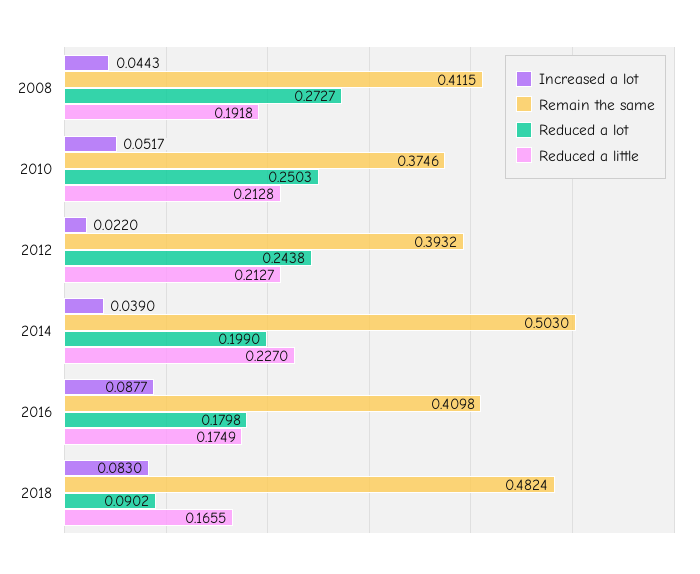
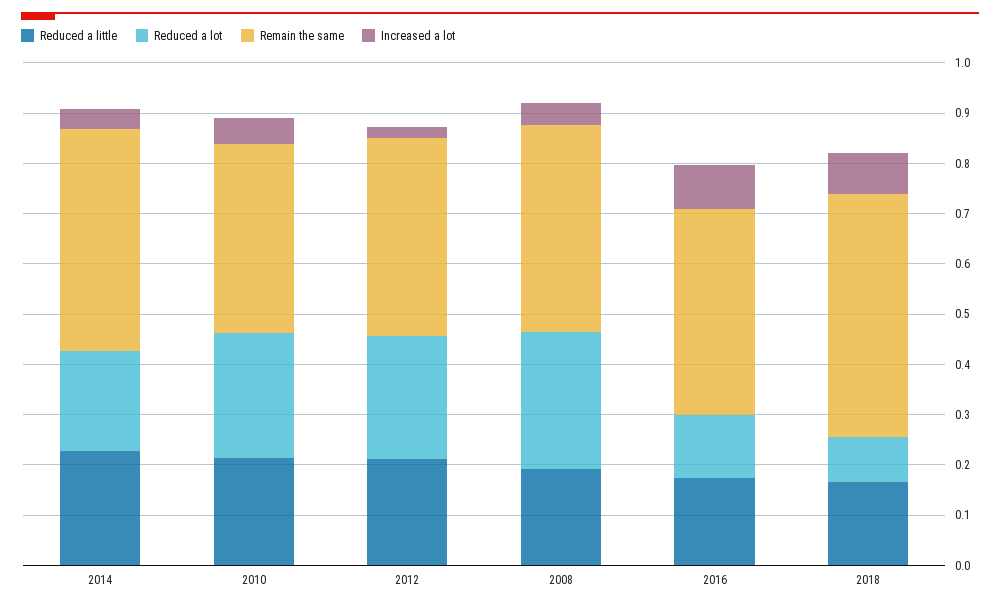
  {
    "Increased a lot": {
      "2008": 0.0443,
      "2010": 0.0517,
      "2012": 0.022,
      "2014": 0.039,
      "2016": 0.0877,
      "2018": 0.083
    },
    "Remain the same": {
      "2008": 0.4115,
      "2010": 0.3746,
      "2012": 0.3932,
-     "2014": 0.503,
+     "2014": 0.44,
      "2016": 0.4098,
      "2018": 0.4824
    },
    "Reduced a lot": {
      "2008": 0.2727,
      "2010": 0.2503,
      "2012": 0.2438,
      "2014": 0.199,
-     "2016": 0.1798,
+     "2016": 0.12,
      "2018": 0.0902
    },
    "Reduced a little": {
      "2008": 0.1918,
      "2010": 0.2128,
      "2012": 0.2127,
      "2014": 0.227,
      "2016": 0.1749,
      "2018": 0.1655
    }
  }

